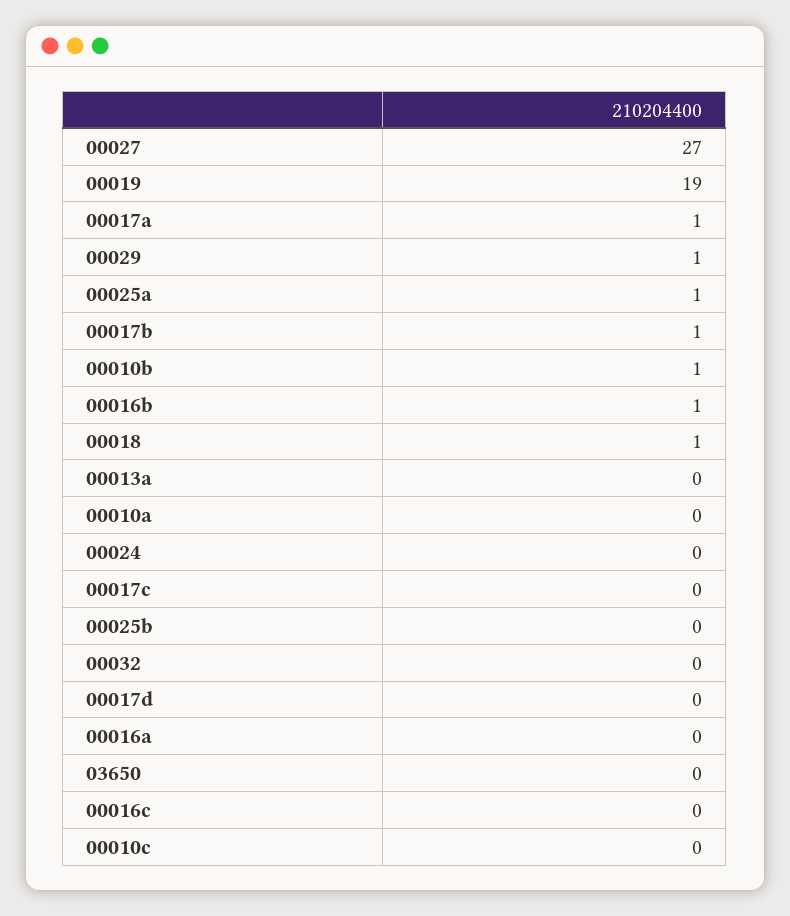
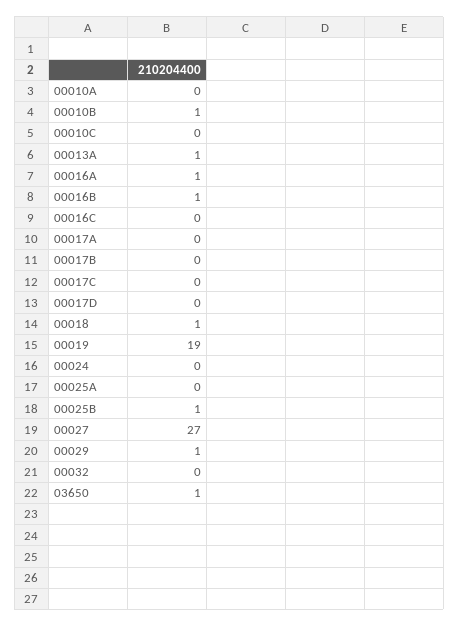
  {
    "00027": 27,
    "00019": 19,
-   "00017a": 1,
+   "00017a": 0,
    "00029": 1,
-   "00025a": 1,
+   "00025a": 0,
-   "00017b": 1,
+   "00017b": 0,
    "00010b": 1,
    "00016b": 1,
    "00018": 1,
-   "00013a": 0,
+   "00013a": 1,
    "00010a": 0,
    "00024": 0,
    "00017c": 0,
-   "00025b": 0,
+   "00025b": 1,
    "00032": 0,
    "00017d": 0,
-   "00016a": 0,
+   "00016a": 1,
-   "03650": 0,
+   "03650": 1,
    "00016c": 0,
    "00010c": 0
  }

